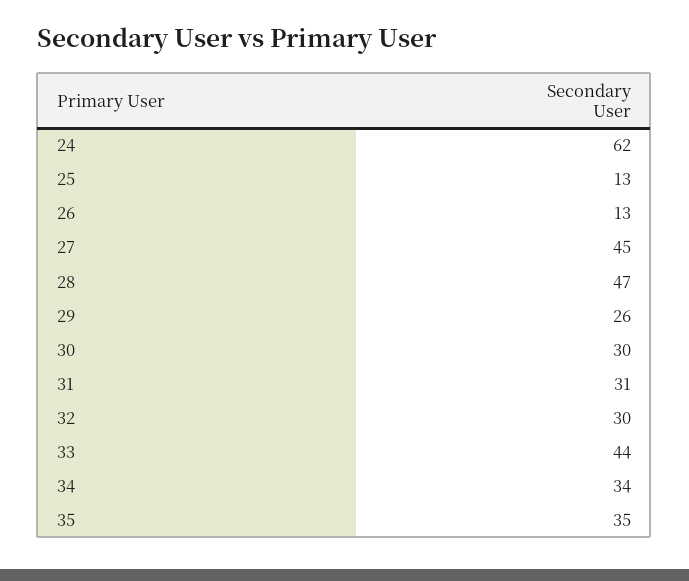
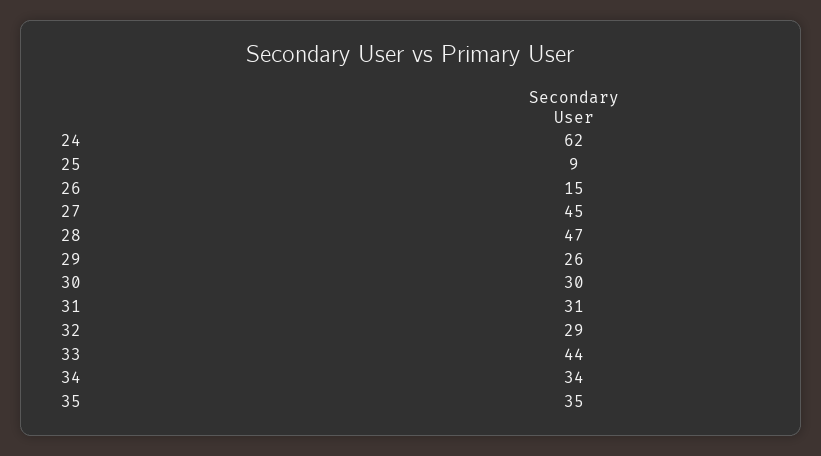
  {
    "24": 62,
-   "25": 13,
+   "25": 9,
-   "26": 13,
+   "26": 15,
    "27": 45,
    "28": 47,
    "29": 26,
    "30": 30,
    "31": 31,
-   "32": 30,
+   "32": 29,
    "33": 44,
    "34": 34,
    "35": 35
  }

